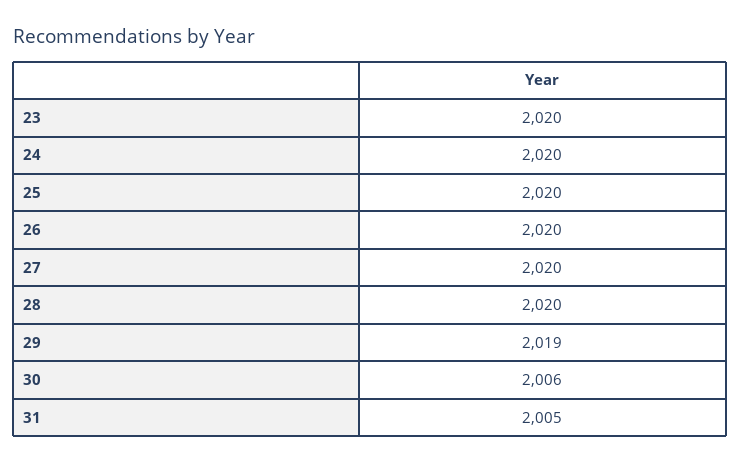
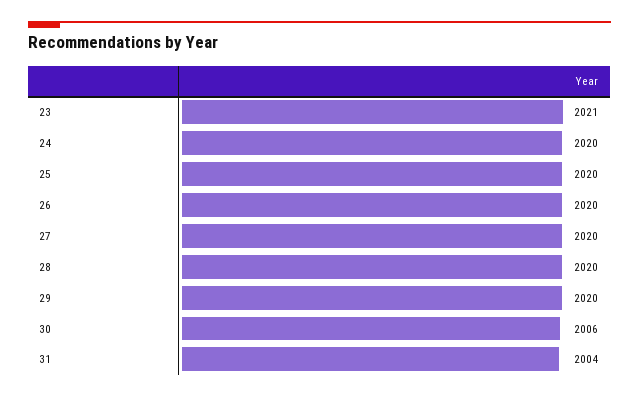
  {
-   "23": 2020,
+   "23": 2021,
    "24": 2020,
    "25": 2020,
    "26": 2020,
    "27": 2020,
    "28": 2020,
-   "29": 2019,
+   "29": 2020,
    "30": 2006,
-   "31": 2005
+   "31": 2004
  }

